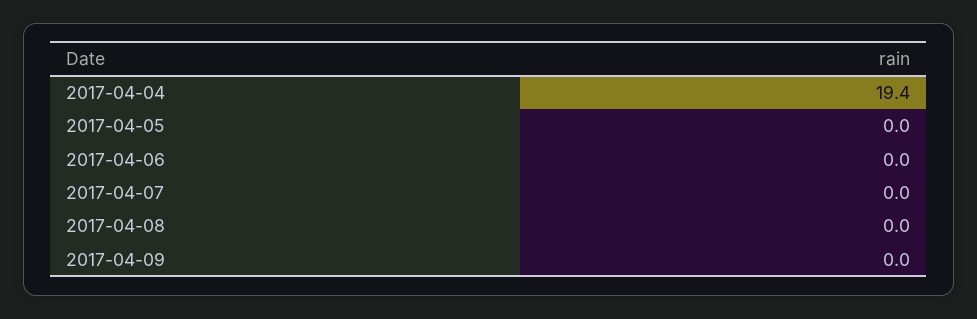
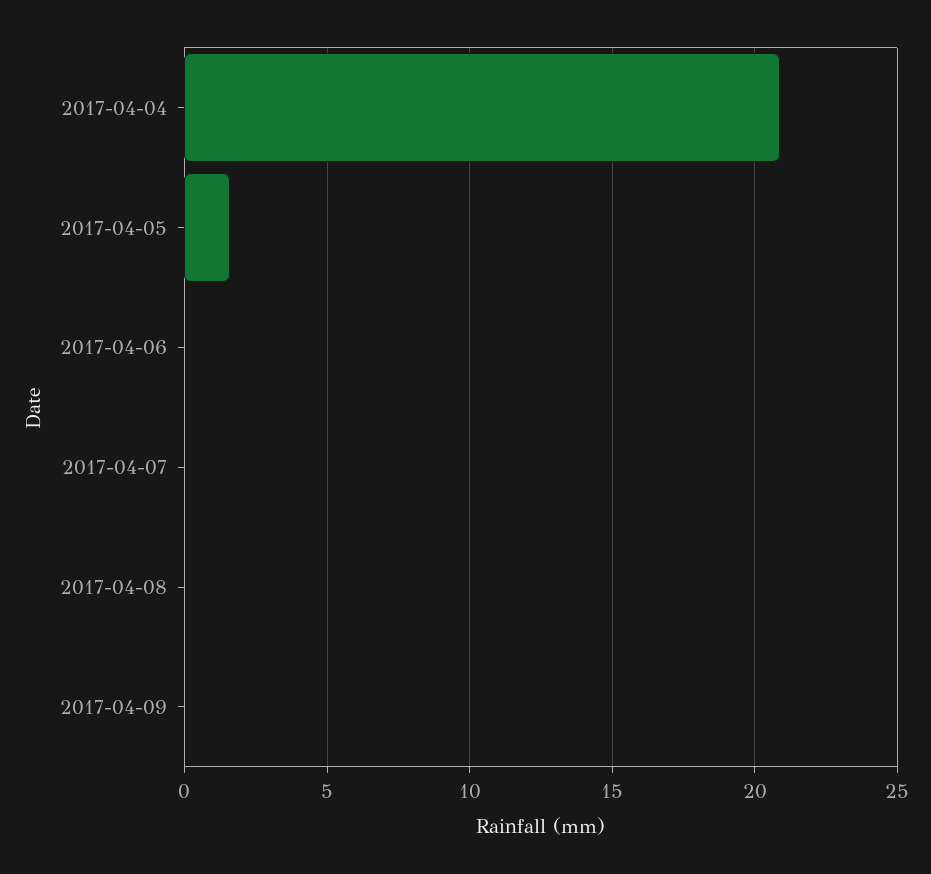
  {
-   "2017-04-04": 19.4,
+   "2017-04-04": 21,
-   "2017-04-05": 0,
+   "2017-04-05": 1.5,
    "2017-04-06": 0,
    "2017-04-07": 0,
    "2017-04-08": 0,
    "2017-04-09": 0
  }

